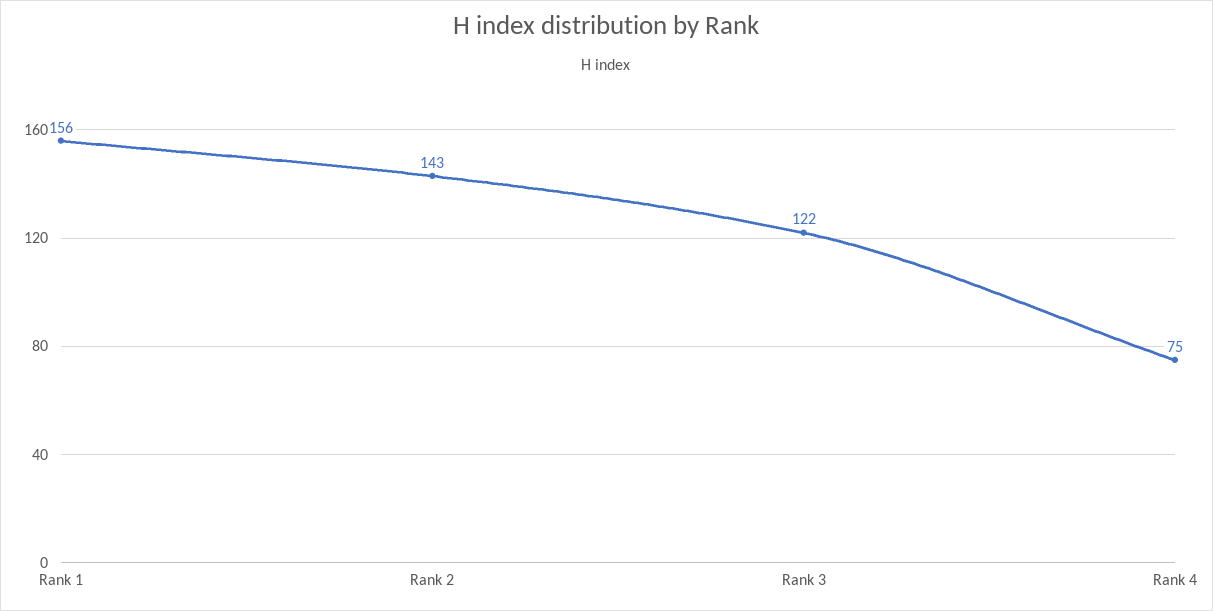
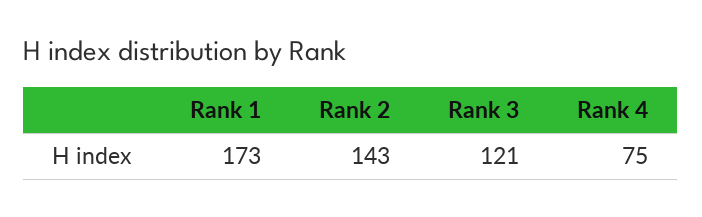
  {
-   "Rank 1": 156,
+   "Rank 1": 173,
    "Rank 2": 143,
-   "Rank 3": 122,
+   "Rank 3": 121,
    "Rank 4": 75
  }

